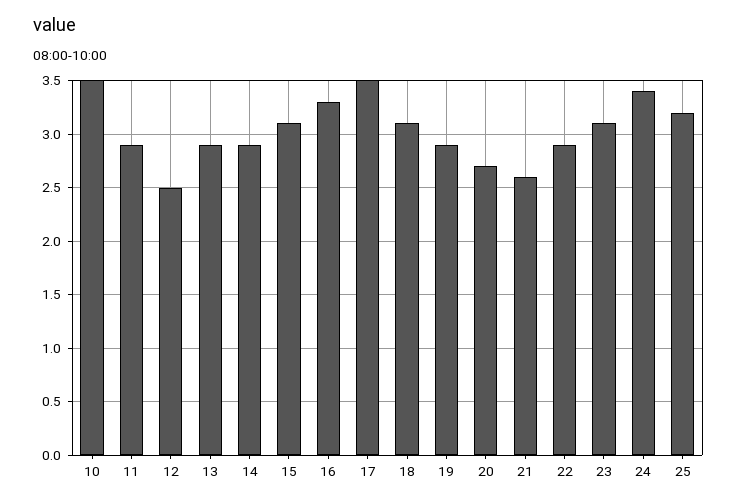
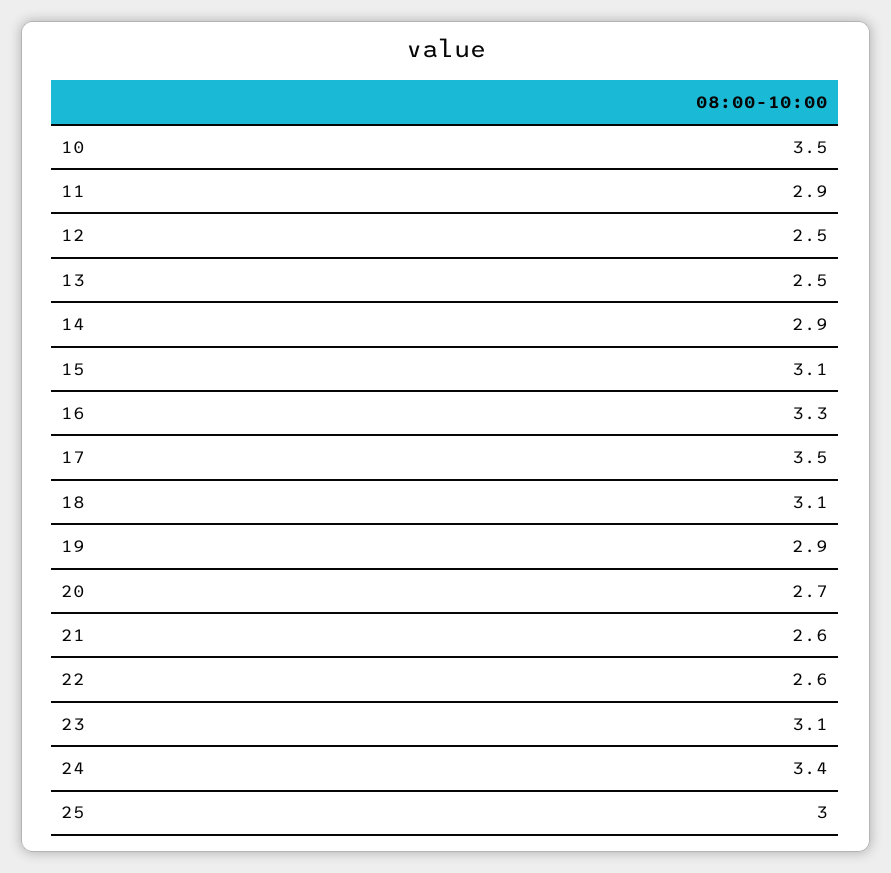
  {
    "10": 3.5,
    "11": 2.9,
    "12": 2.5,
-   "13": 2.9,
+   "13": 2.5,
    "14": 2.9,
    "15": 3.1,
    "16": 3.3,
    "17": 3.5,
    "18": 3.1,
    "19": 2.9,
    "20": 2.7,
    "21": 2.6,
-   "22": 2.9,
+   "22": 2.6,
    "23": 3.1,
    "24": 3.4,
-   "25": 3.2
+   "25": 3
  }

